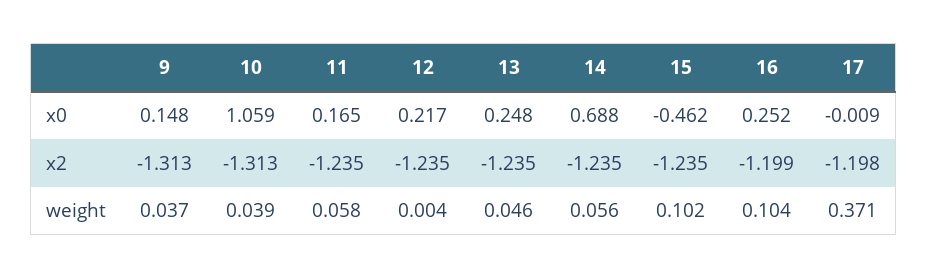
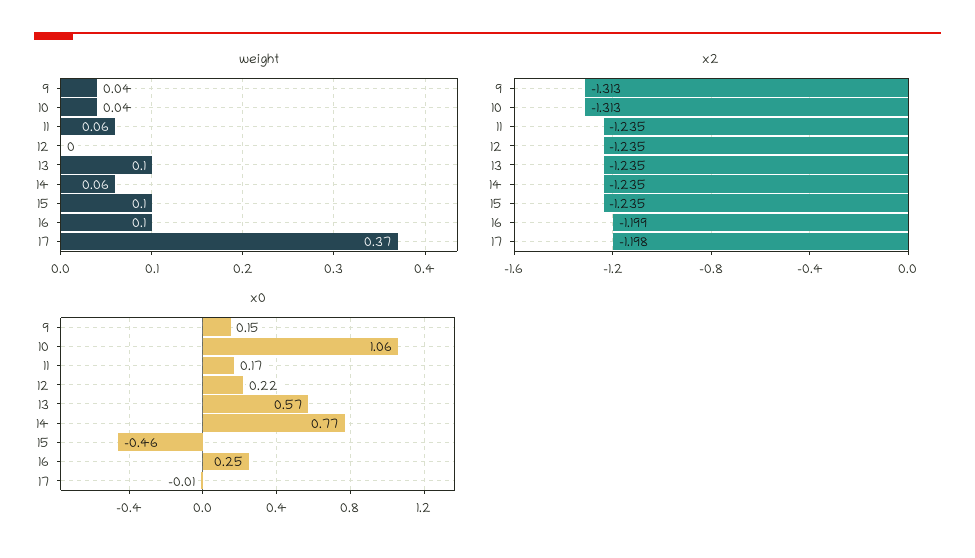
  {
    "x0": {
      "9": 0.148,
      "10": 1.059,
      "11": 0.165,
      "12": 0.217,
-     "13": 0.248,
+     "13": 0.57,
-     "14": 0.688,
+     "14": 0.77,
      "15": -0.462,
      "16": 0.252,
      "17": -0.009
    },
    "x2": {
      "9": -1.313,
      "10": -1.313,
      "11": -1.235,
      "12": -1.235,
      "13": -1.235,
      "14": -1.235,
      "15": -1.235,
      "16": -1.199,
      "17": -1.198
    },
    "weight": {
      "9": 0.037,
      "10": 0.039,
      "11": 0.058,
      "12": 0.004,
-     "13": 0.046,
+     "13": 0.1,
      "14": 0.056,
      "15": 0.102,
      "16": 0.104,
      "17": 0.371
    }
  }

